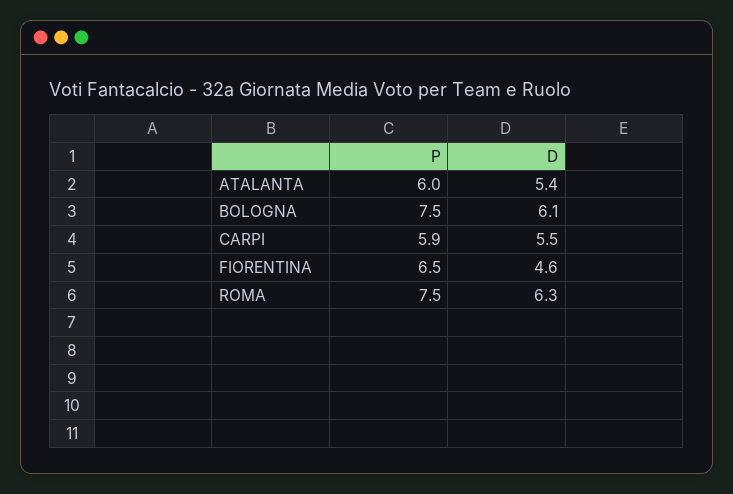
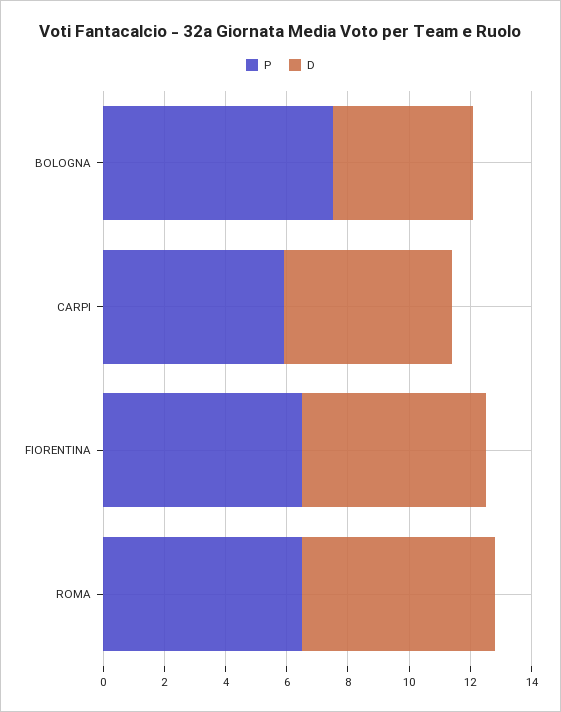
  {
    "P": {
-     "ATALANTA": 6,
      "BOLOGNA": 7.5,
      "CARPI": 5.9,
      "FIORENTINA": 6.5,
-     "ROMA": 7.5
+     "ROMA": 6.5
    },
    "D": {
-     "ATALANTA": 5.4,
-     "BOLOGNA": 6.1,
+     "BOLOGNA": 4.5,
      "CARPI": 5.5,
-     "FIORENTINA": 4.6,
+     "FIORENTINA": 6,
      "ROMA": 6.3
    }
  }

